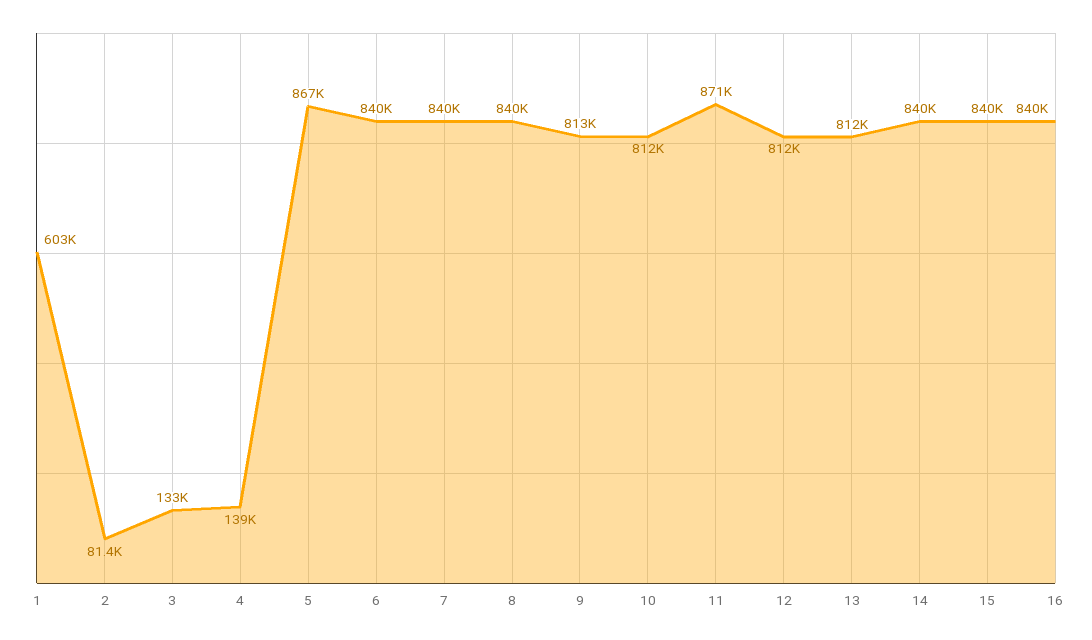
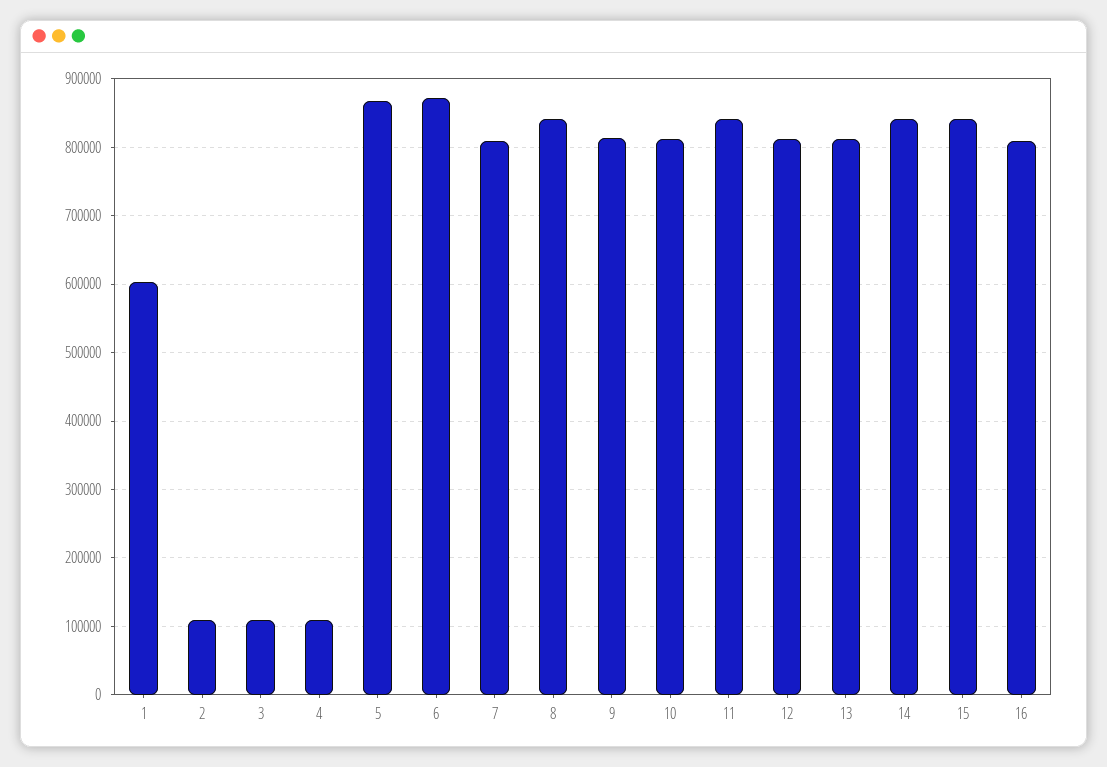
  {
    "1": 603000,
-   "2": 81400,
+   "2": 110000,
-   "3": 133000,
+   "3": 110000,
-   "4": 139000,
+   "4": 110000,
    "5": 867000,
-   "6": 840000,
+   "6": 870000,
-   "7": 840000,
+   "7": 810000,
    "8": 840000,
    "9": 813000,
    "10": 812000,
-   "11": 871000,
+   "11": 840000,
    "12": 812000,
    "13": 812000,
    "14": 840000,
    "15": 840000,
-   "16": 840000
+   "16": 810000
  }

